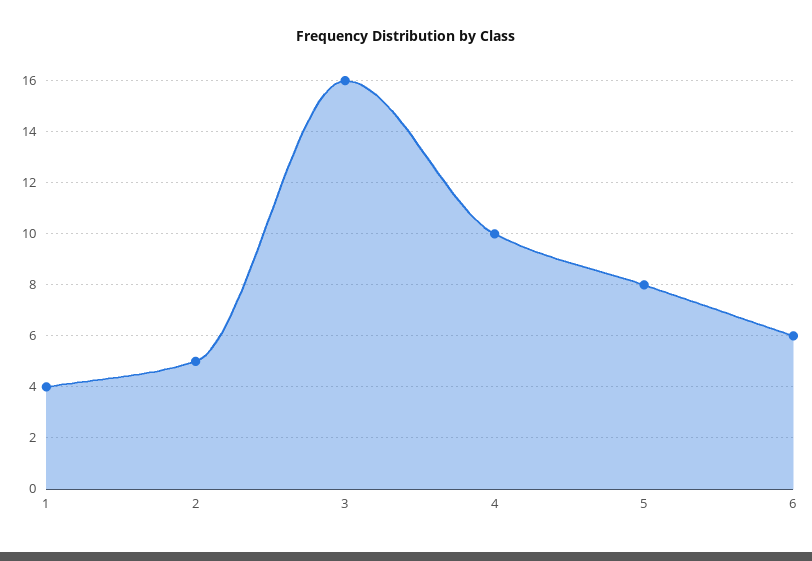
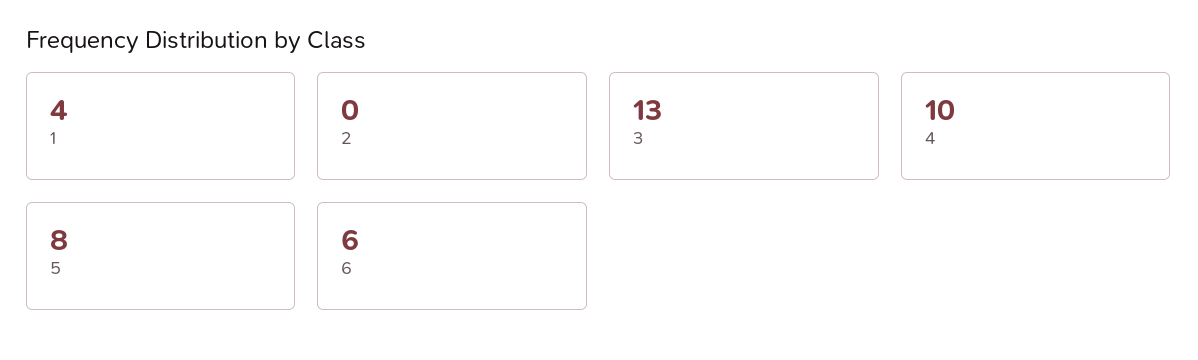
  {
    "1": 4,
-   "2": 5,
+   "2": 0,
-   "3": 16,
+   "3": 13,
    "4": 10,
    "5": 8,
    "6": 6
  }

